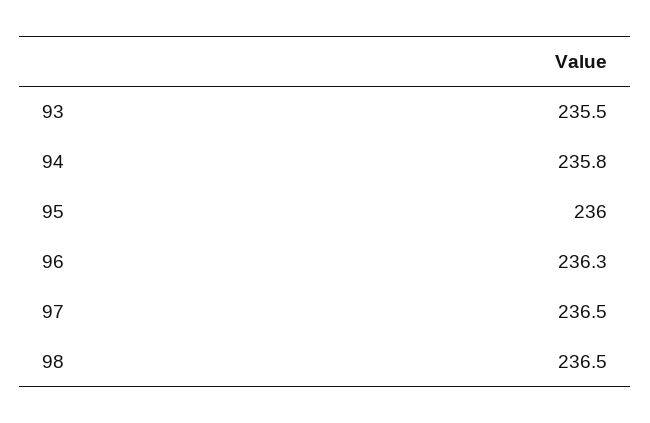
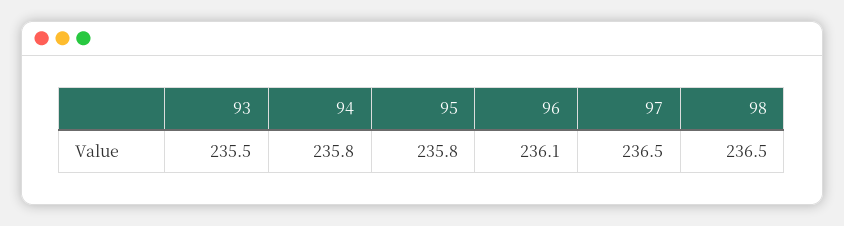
  {
    "93": 235.5,
    "94": 235.8,
-   "95": 236,
+   "95": 235.8,
-   "96": 236.3,
+   "96": 236.1,
    "97": 236.5,
    "98": 236.5
  }

